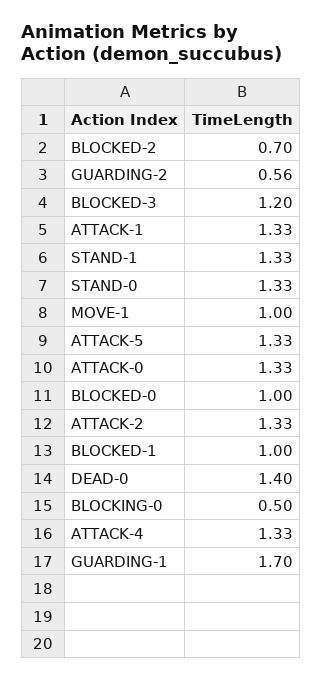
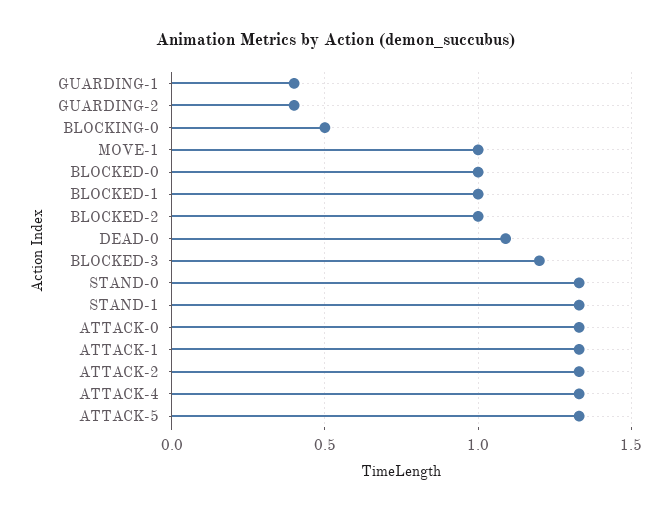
  {
-   "BLOCKED-2": 0.7,
+   "BLOCKED-2": 1,
-   "GUARDING-2": 0.56,
+   "GUARDING-2": 0.4,
    "BLOCKED-3": 1.2,
    "ATTACK-1": 1.33,
    "STAND-1": 1.33,
    "STAND-0": 1.33,
    "MOVE-1": 1,
    "ATTACK-5": 1.33,
    "ATTACK-0": 1.33,
    "BLOCKED-0": 1,
    "ATTACK-2": 1.33,
    "BLOCKED-1": 1,
-   "DEAD-0": 1.4,
+   "DEAD-0": 1.1,
    "BLOCKING-0": 0.5,
    "ATTACK-4": 1.33,
-   "GUARDING-1": 1.7
+   "GUARDING-1": 0.4
  }

